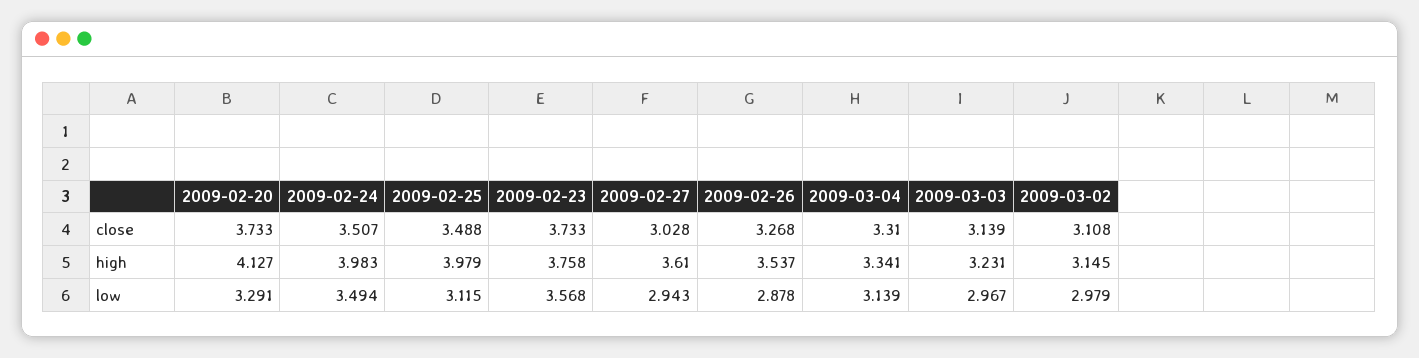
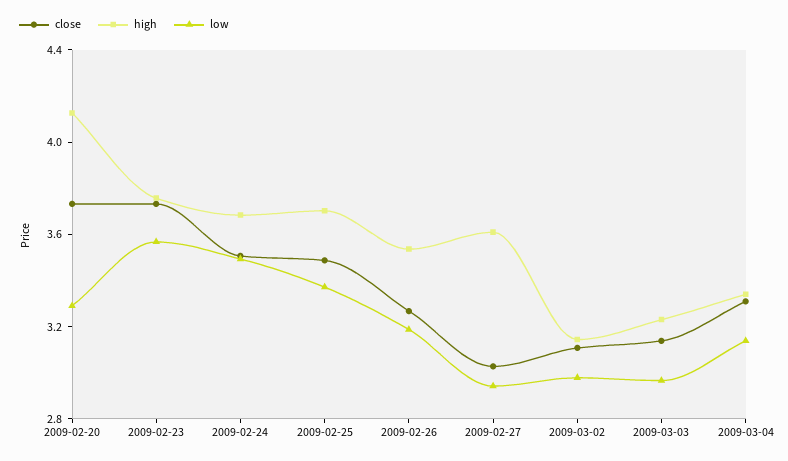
  {
    "close": {
      "2009-02-20": 3.733,
      "2009-02-24": 3.507,
      "2009-02-25": 3.488,
      "2009-02-23": 3.733,
      "2009-02-27": 3.028,
      "2009-02-26": 3.268,
      "2009-03-04": 3.31,
      "2009-03-03": 3.139,
      "2009-03-02": 3.108
    },
    "high": {
      "2009-02-20": 4.127,
-     "2009-02-24": 3.983,
+     "2009-02-24": 3.7,
-     "2009-02-25": 3.979,
+     "2009-02-25": 3.7,
      "2009-02-23": 3.758,
      "2009-02-27": 3.61,
      "2009-02-26": 3.537,
      "2009-03-04": 3.341,
      "2009-03-03": 3.231,
      "2009-03-02": 3.145
    },
    "low": {
      "2009-02-20": 3.291,
      "2009-02-24": 3.494,
-     "2009-02-25": 3.115,
+     "2009-02-25": 3.4,
      "2009-02-23": 3.568,
      "2009-02-27": 2.943,
-     "2009-02-26": 2.878,
+     "2009-02-26": 3.2,
      "2009-03-04": 3.139,
      "2009-03-03": 2.967,
      "2009-03-02": 2.979
    }
  }

